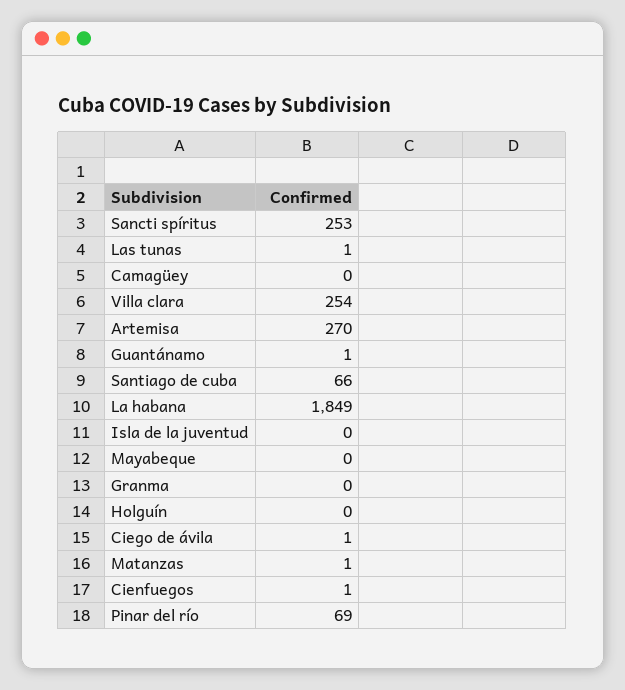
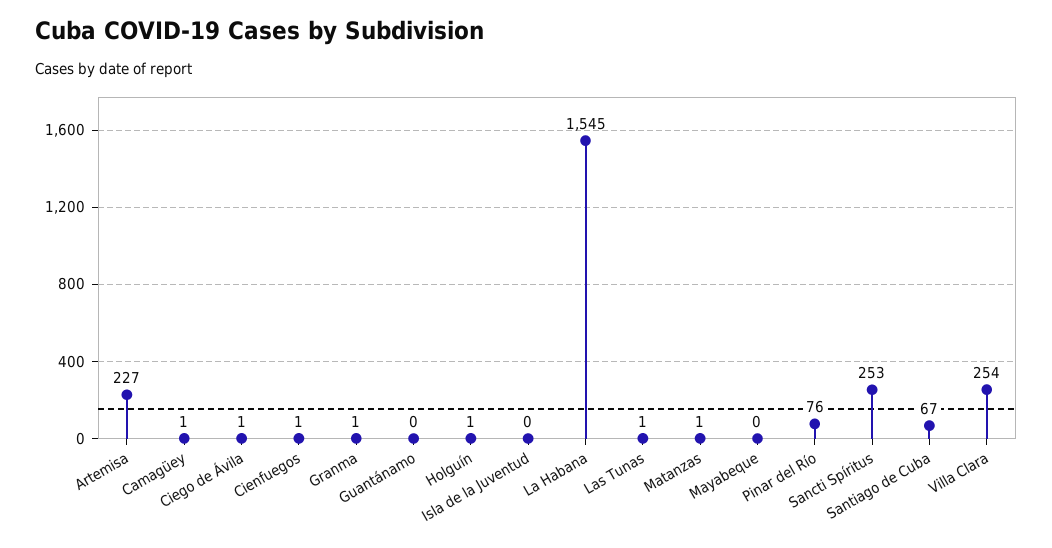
  {
    "Sancti spíritus": 253,
    "Las tunas": 1,
-   "Camagüey": 0,
+   "Camagüey": 1,
    "Villa clara": 254,
-   "Artemisa": 270,
+   "Artemisa": 227,
-   "Guantánamo": 1,
+   "Guantánamo": 0,
-   "Santiago de cuba": 66,
+   "Santiago de cuba": 67,
-   "La habana": 1849,
+   "La habana": 1545,
    "Isla de la juventud": 0,
    "Mayabeque": 0,
-   "Granma": 0,
+   "Granma": 1,
-   "Holguín": 0,
+   "Holguín": 1,
    "Ciego de ávila": 1,
    "Matanzas": 1,
    "Cienfuegos": 1,
-   "Pinar del río": 69
+   "Pinar del río": 76
  }

